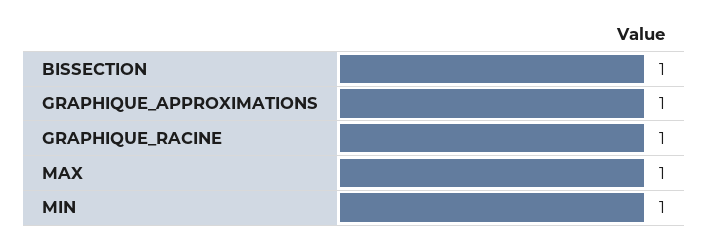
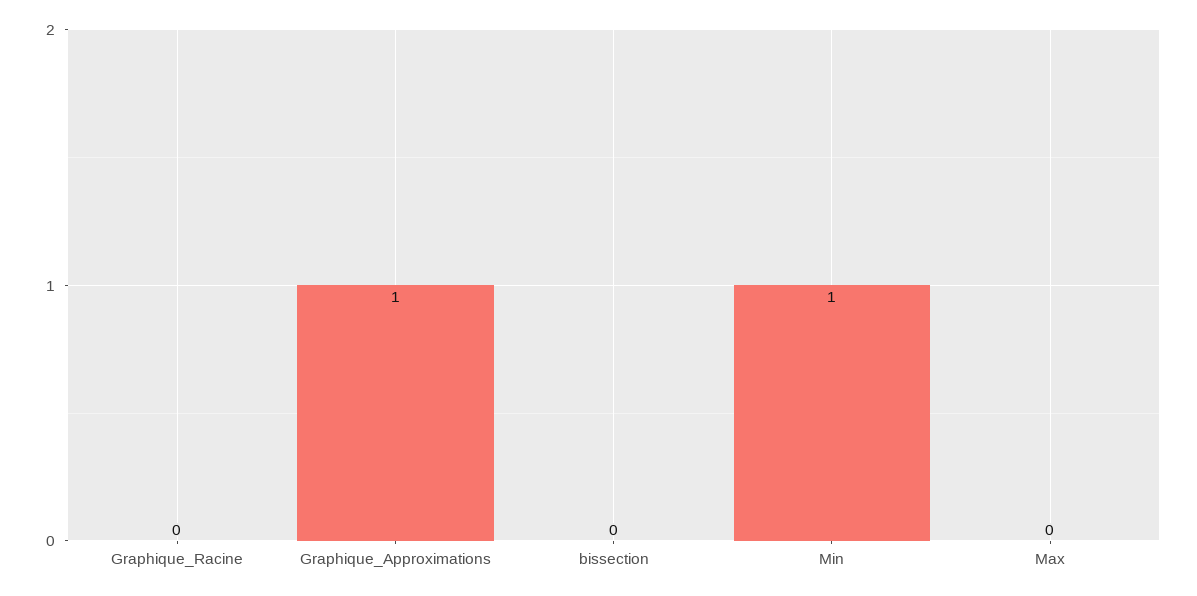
  {
-   "BISSECTION": 1,
+   "BISSECTION": 0,
    "GRAPHIQUE_APPROXIMATIONS": 1,
-   "GRAPHIQUE_RACINE": 1,
+   "GRAPHIQUE_RACINE": 0,
-   "MAX": 1,
+   "MAX": 0,
    "MIN": 1
  }

